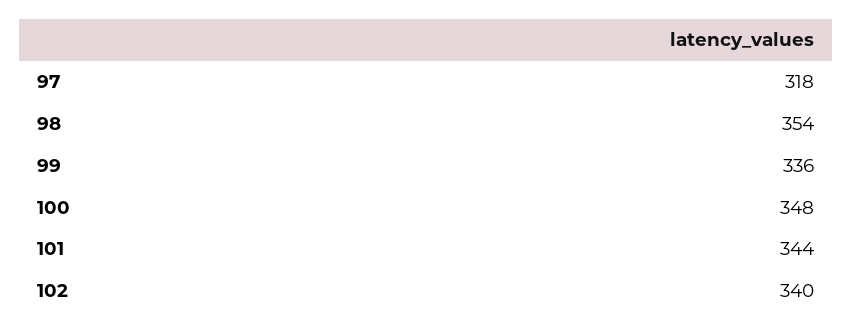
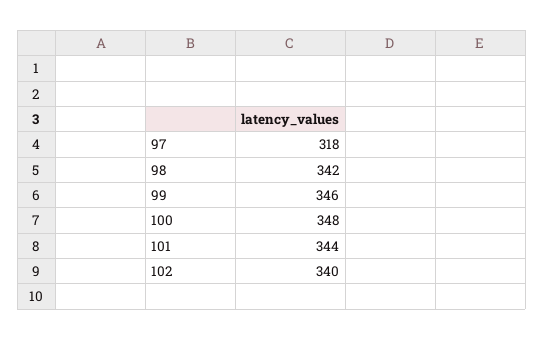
  {
    "97": 318,
-   "98": 354,
+   "98": 342,
-   "99": 336,
+   "99": 346,
    "100": 348,
    "101": 344,
    "102": 340
  }

